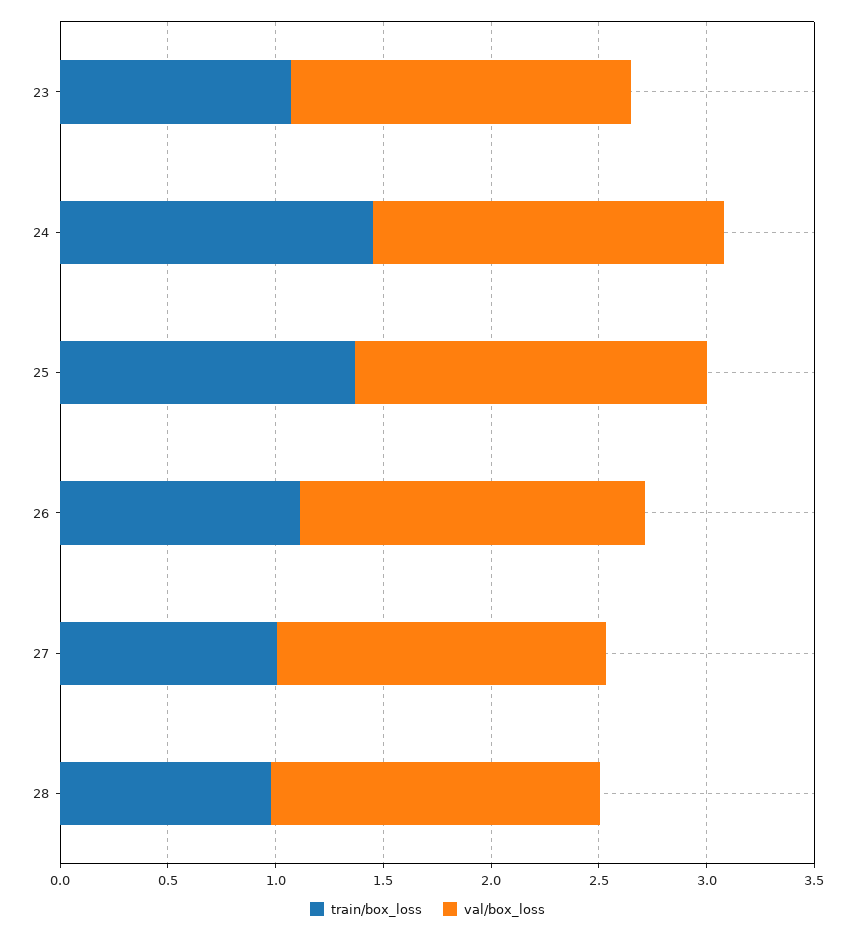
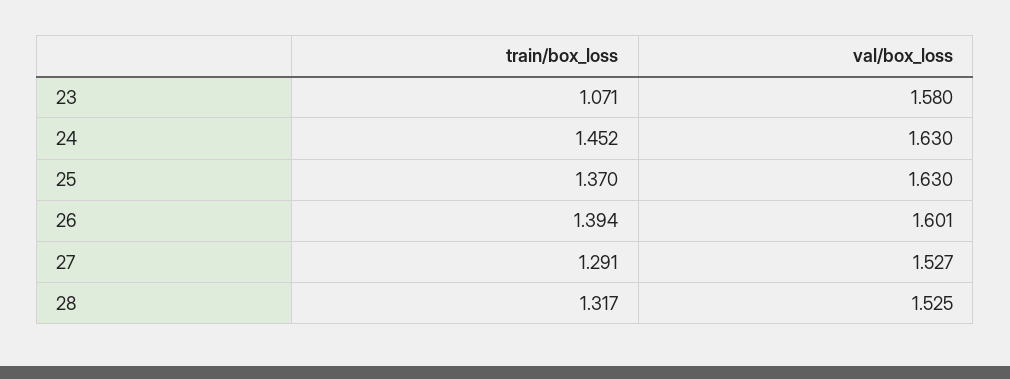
  {
    "train/box_loss": {
      "23": 1.071,
      "24": 1.452,
      "25": 1.37,
-     "26": 1.1,
+     "26": 1.394,
-     "27": 1,
+     "27": 1.291,
-     "28": 1
+     "28": 1.317
    },
    "val/box_loss": {
      "23": 1.58,
      "24": 1.63,
      "25": 1.63,
      "26": 1.601,
      "27": 1.527,
      "28": 1.525
    }
  }

